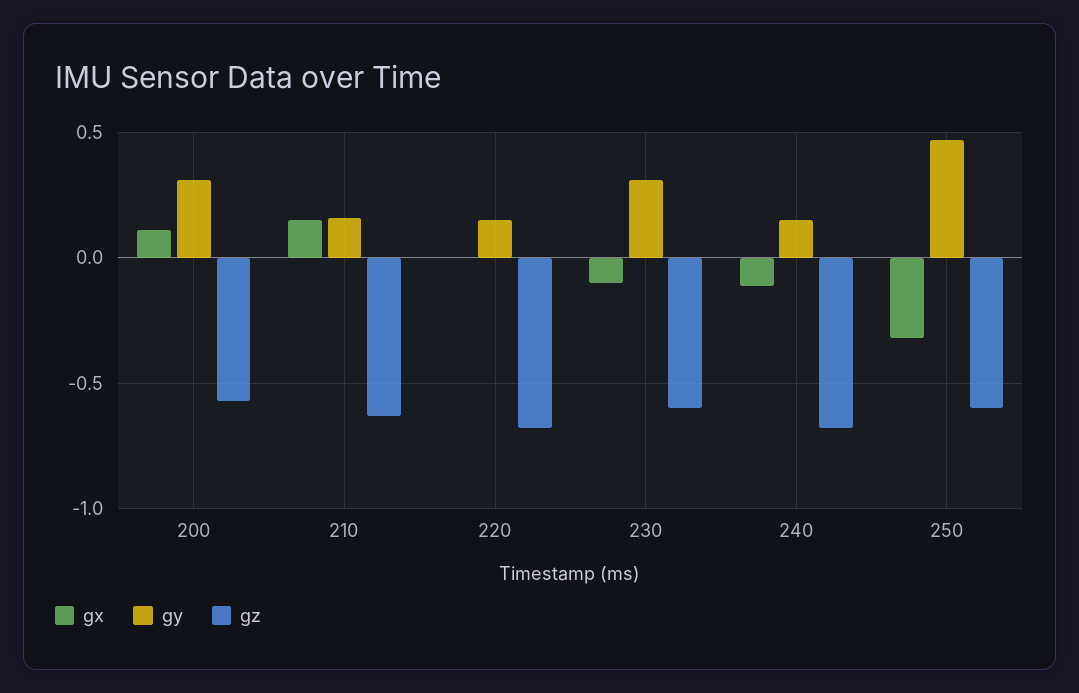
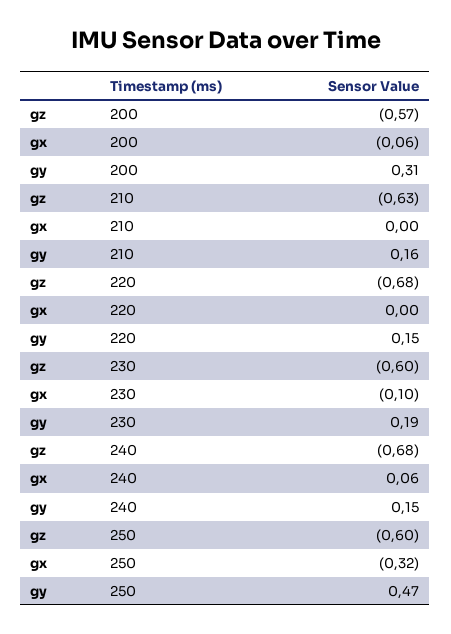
  {
    "gx": {
-     "200": 0.1,
+     "200": -0.06,
-     "210": 0.15,
+     "210": 0,
      "220": 0,
      "230": -0.1,
-     "240": -0.1,
+     "240": 0.06,
      "250": -0.32
    },
    "gy": {
      "200": 0.31,
      "210": 0.16,
      "220": 0.15,
-     "230": 0.3,
+     "230": 0.19,
      "240": 0.15,
      "250": 0.47
    },
    "gz": {
      "200": -0.57,
      "210": -0.63,
      "220": -0.68,
      "230": -0.6,
      "240": -0.68,
      "250": -0.6
    }
  }

